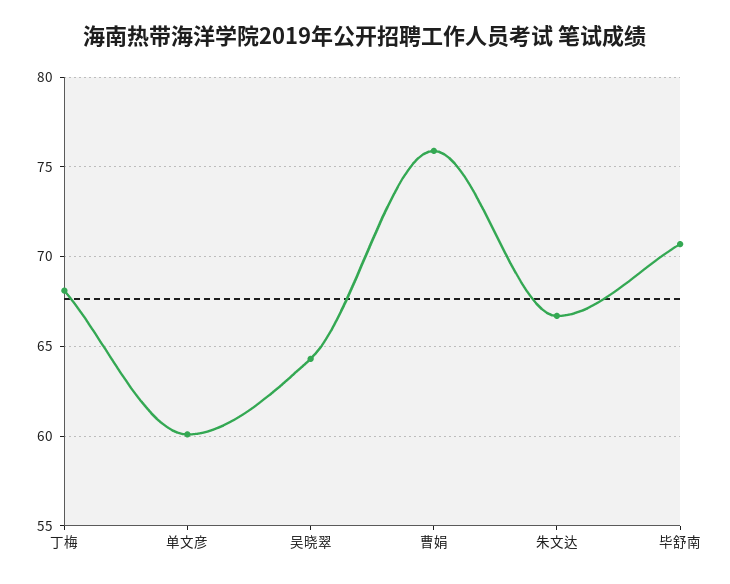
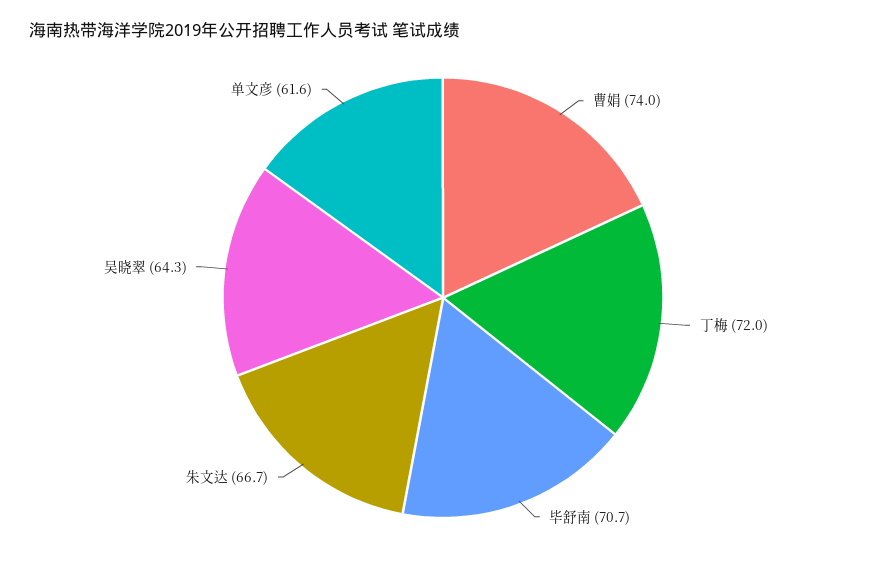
  {
-   "丁梅": 68,
+   "丁梅": 72,
-   "单文彦": 60,
+   "单文彦": 61.6,
    "吴晓翠": 64.3,
-   "曹娟": 76,
+   "曹娟": 74,
    "朱文达": 66.7,
    "毕舒南": 70.7
  }

